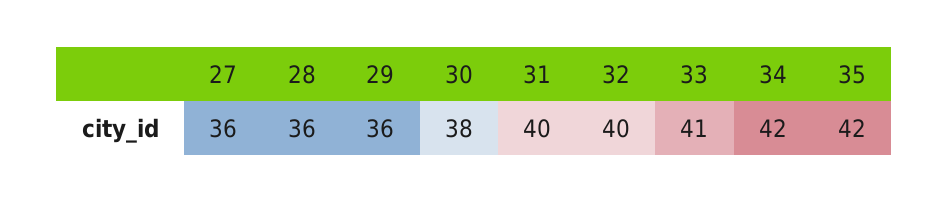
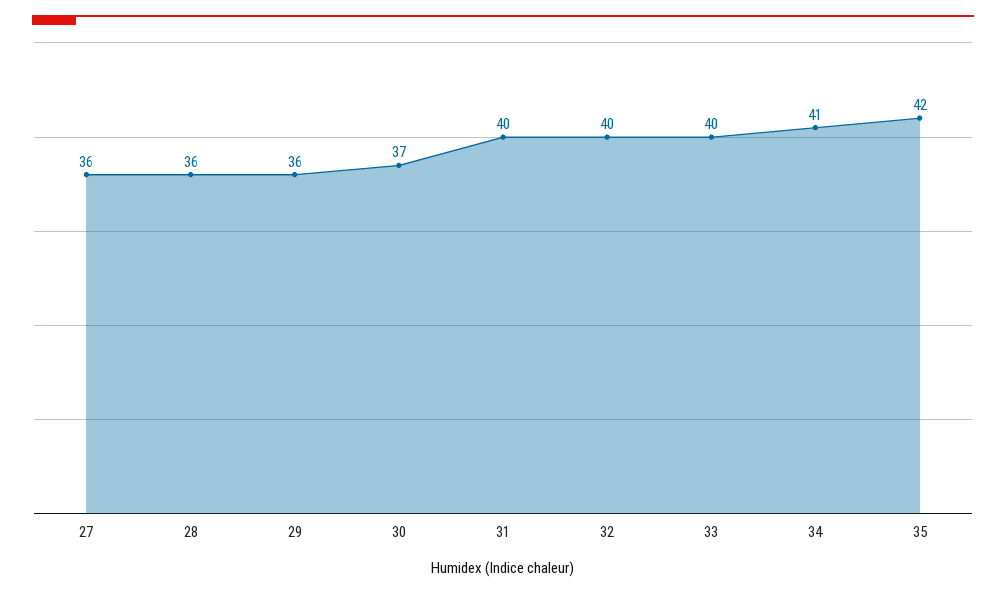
  {
    "27": 36,
    "28": 36,
    "29": 36,
-   "30": 38,
+   "30": 37,
    "31": 40,
    "32": 40,
-   "33": 41,
+   "33": 40,
-   "34": 42,
+   "34": 41,
    "35": 42
  }

